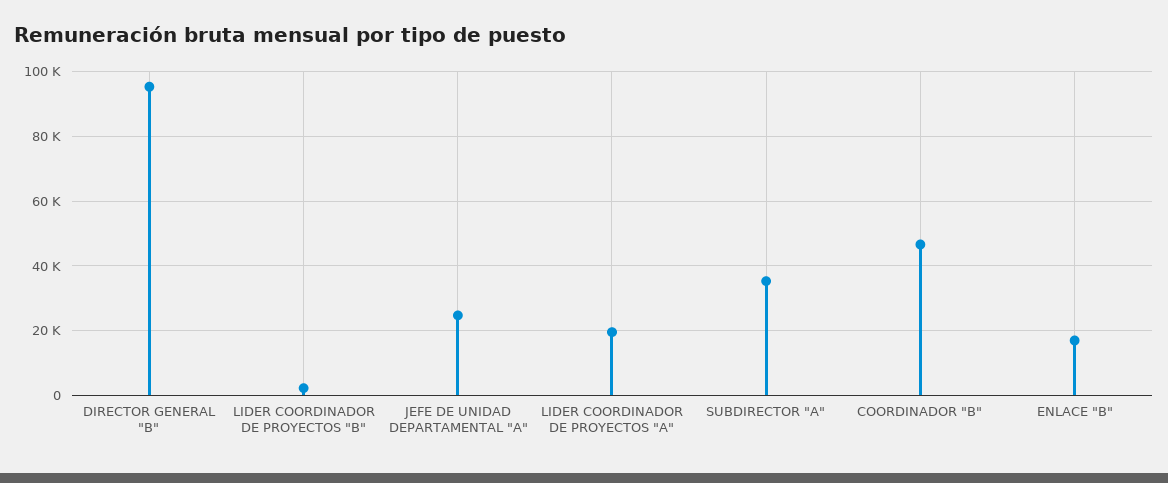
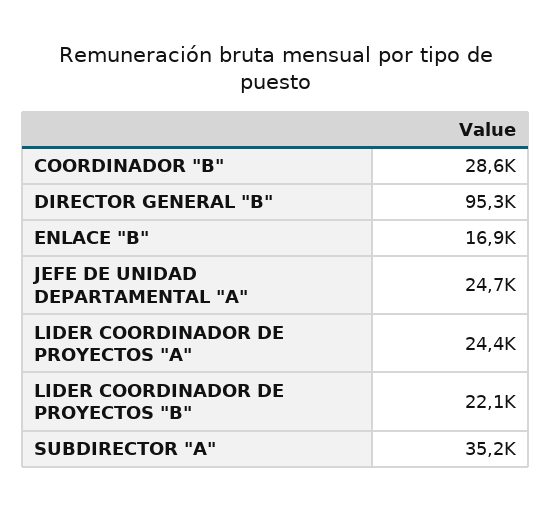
  {
    "DIRECTOR GENERAL \"B\"": 95300,
-   "LIDER COORDINADOR DE PROYECTOS \"B\"": 2000,
+   "LIDER COORDINADOR DE PROYECTOS \"B\"": 22100,
    "JEFE DE UNIDAD DEPARTAMENTAL \"A\"": 24700,
-   "LIDER COORDINADOR DE PROYECTOS \"A\"": 20000,
+   "LIDER COORDINADOR DE PROYECTOS \"A\"": 24400,
    "SUBDIRECTOR \"A\"": 35200,
-   "COORDINADOR \"B\"": 46000,
+   "COORDINADOR \"B\"": 28600,
    "ENLACE \"B\"": 16900
  }

